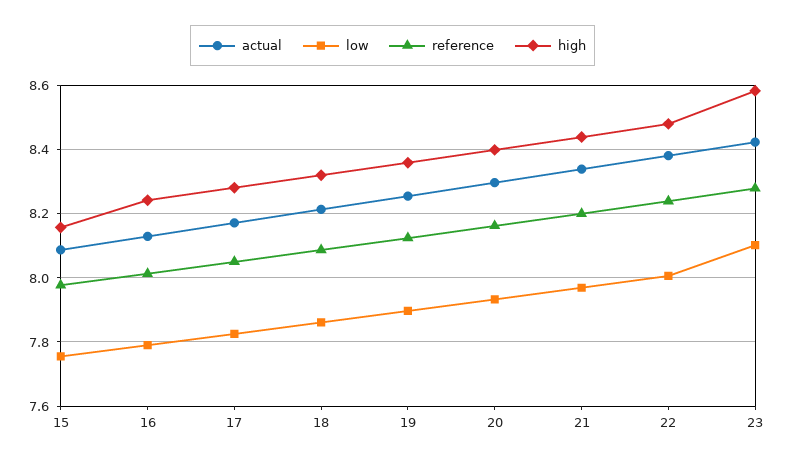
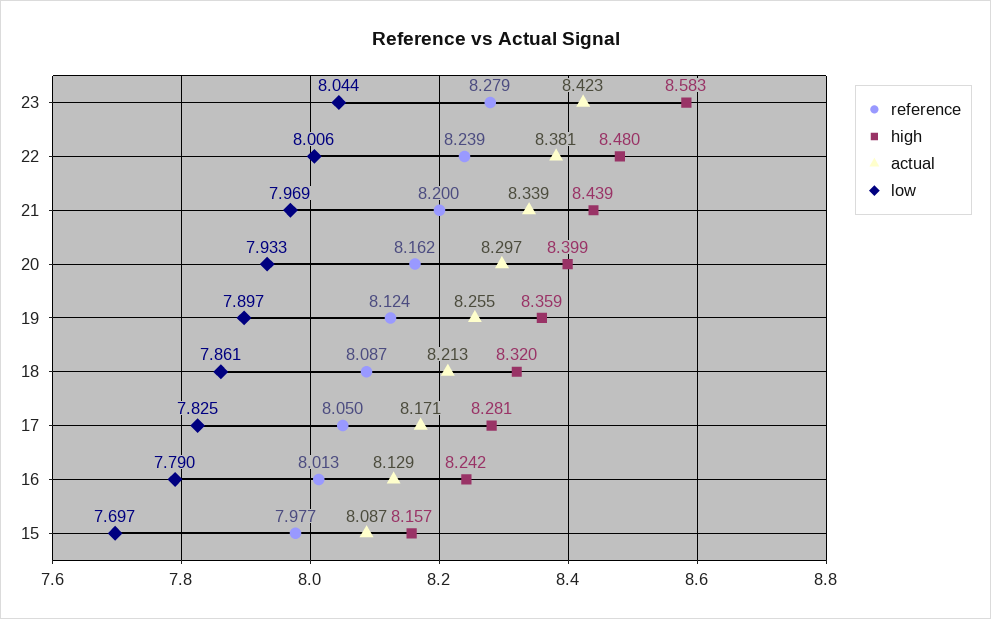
  {
    "actual": {
      "15": 8.087,
      "16": 8.129,
      "17": 8.171,
      "18": 8.213,
      "19": 8.255,
      "20": 8.297,
      "21": 8.339,
      "22": 8.381,
      "23": 8.423
    },
    "low": {
-     "15": 7.76,
+     "15": 7.697,
      "16": 7.79,
      "17": 7.825,
      "18": 7.861,
      "19": 7.897,
      "20": 7.933,
      "21": 7.969,
      "22": 8.006,
-     "23": 8.1
+     "23": 8.044
    },
    "reference": {
      "15": 7.977,
      "16": 8.013,
      "17": 8.05,
      "18": 8.087,
      "19": 8.124,
      "20": 8.162,
      "21": 8.2,
      "22": 8.239,
      "23": 8.279
    },
    "high": {
      "15": 8.157,
      "16": 8.242,
      "17": 8.281,
      "18": 8.32,
      "19": 8.359,
      "20": 8.399,
      "21": 8.439,
      "22": 8.48,
      "23": 8.583
    }
  }

